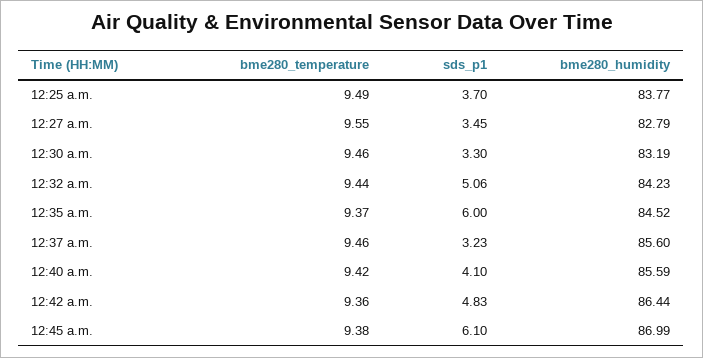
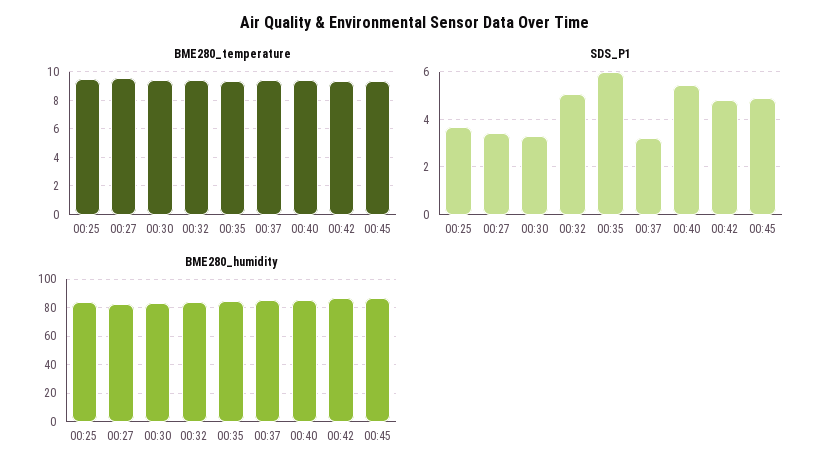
  {
    "bme280_temperature": {
      "12:25 a.m.": 9.49,
      "12:27 a.m.": 9.55,
      "12:30 a.m.": 9.46,
      "12:32 a.m.": 9.44,
      "12:35 a.m.": 9.37,
      "12:37 a.m.": 9.46,
      "12:40 a.m.": 9.42,
      "12:42 a.m.": 9.36,
      "12:45 a.m.": 9.38
    },
    "sds_p1": {
      "12:25 a.m.": 3.7,
      "12:27 a.m.": 3.45,
      "12:30 a.m.": 3.3,
      "12:32 a.m.": 5.06,
      "12:35 a.m.": 6,
      "12:37 a.m.": 3.23,
-     "12:40 a.m.": 4.1,
+     "12:40 a.m.": 5.5,
      "12:42 a.m.": 4.83,
-     "12:45 a.m.": 6.1
+     "12:45 a.m.": 5
    },
    "bme280_humidity": {
      "12:25 a.m.": 83.77,
      "12:27 a.m.": 82.79,
      "12:30 a.m.": 83.19,
      "12:32 a.m.": 84.23,
      "12:35 a.m.": 84.52,
      "12:37 a.m.": 85.6,
      "12:40 a.m.": 85.59,
      "12:42 a.m.": 86.44,
      "12:45 a.m.": 86.99
    }
  }

